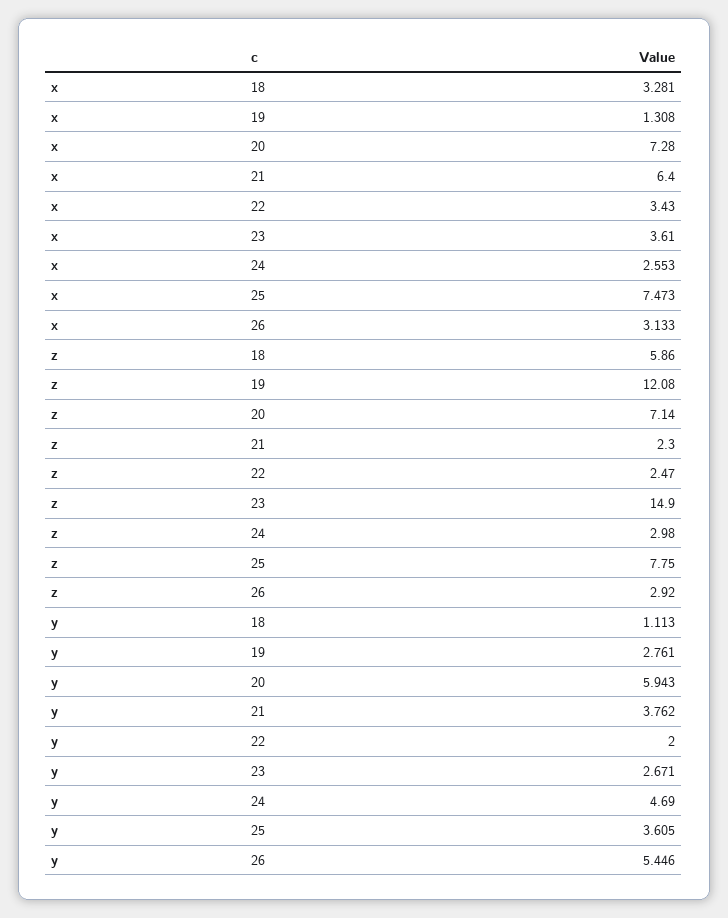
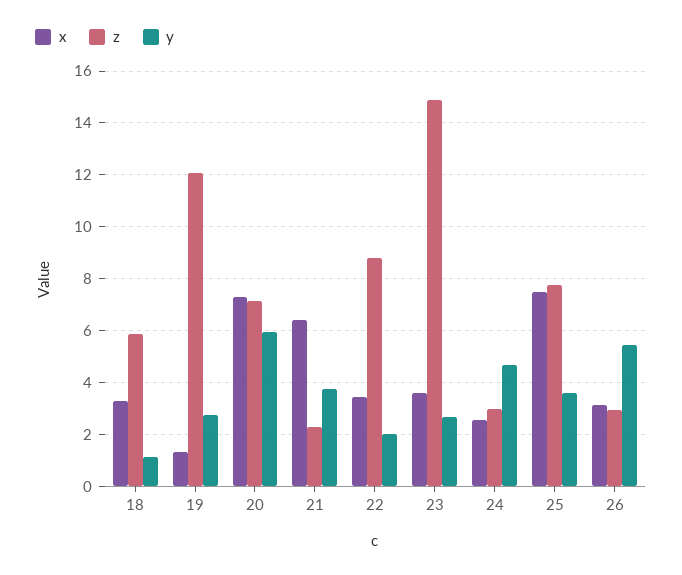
  {
    "x": {
      "18": 3.281,
      "19": 1.308,
      "20": 7.28,
      "21": 6.4,
      "22": 3.43,
      "23": 3.61,
      "24": 2.553,
      "25": 7.473,
      "26": 3.133
    },
    "z": {
      "18": 5.86,
      "19": 12.08,
      "20": 7.14,
      "21": 2.3,
-     "22": 2.47,
+     "22": 8.75,
      "23": 14.9,
      "24": 2.98,
      "25": 7.75,
      "26": 2.92
    },
    "y": {
      "18": 1.113,
      "19": 2.761,
      "20": 5.943,
      "21": 3.762,
      "22": 2,
      "23": 2.671,
      "24": 4.69,
      "25": 3.605,
      "26": 5.446
    }
  }

